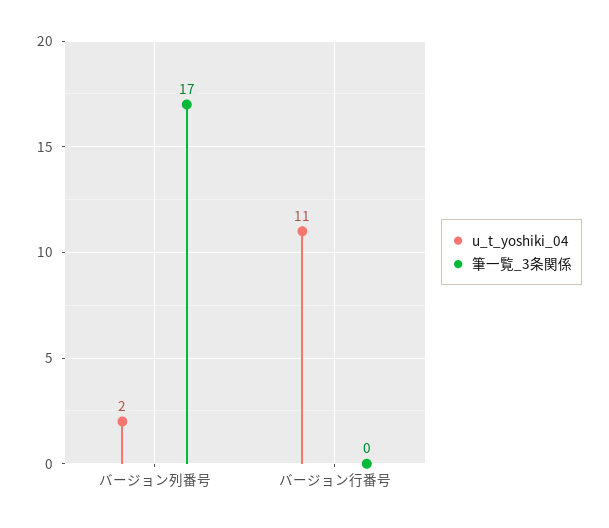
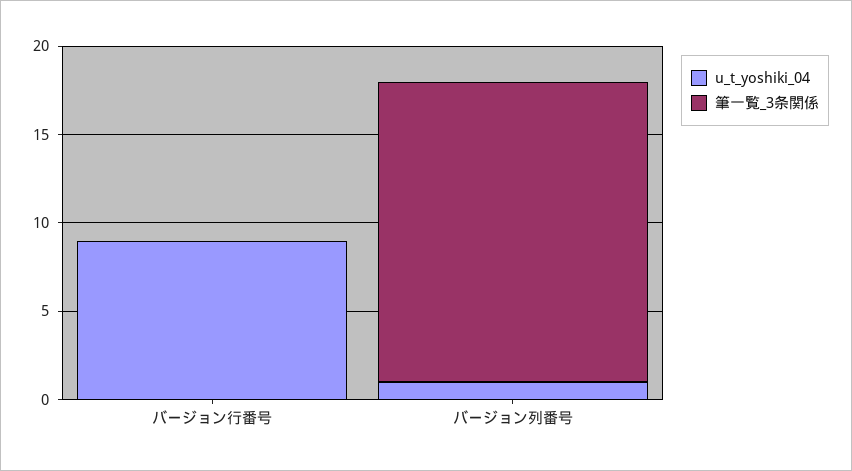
  {
    "u_t_yoshiki_04": {
-     "バージョン列番号": 2,
+     "バージョン列番号": 1,
-     "バージョン行番号": 11
+     "バージョン行番号": 9
    },
    "筆一覧_3条関係": {
      "バージョン列番号": 17,
      "バージョン行番号": 0
    }
  }

